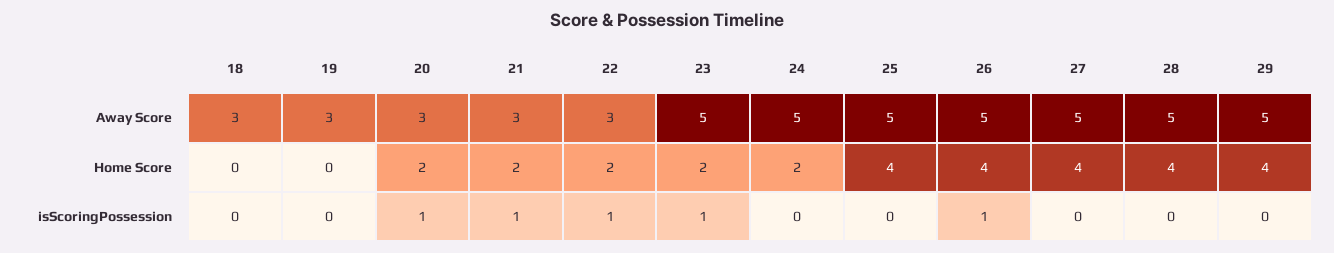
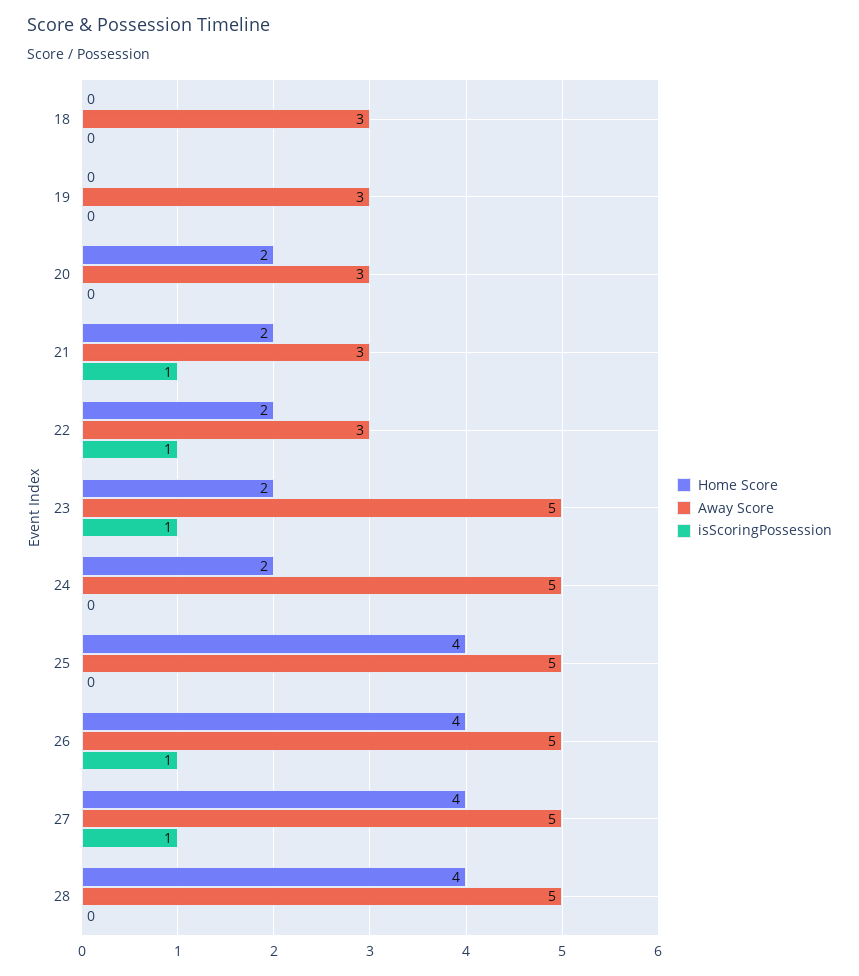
  {
    "Away Score": {
      "18": 3,
      "19": 3,
      "20": 3,
      "21": 3,
      "22": 3,
      "23": 5,
      "24": 5,
      "25": 5,
      "26": 5,
      "27": 5,
-     "28": 5,
+     "28": 5
-     "29": 5
    },
    "Home Score": {
      "18": 0,
      "19": 0,
      "20": 2,
      "21": 2,
      "22": 2,
      "23": 2,
      "24": 2,
      "25": 4,
      "26": 4,
      "27": 4,
-     "28": 4,
+     "28": 4
-     "29": 4
    },
    "isScoringPossession": {
      "18": 0,
      "19": 0,
-     "20": 1,
+     "20": 0,
      "21": 1,
      "22": 1,
      "23": 1,
      "24": 0,
      "25": 0,
      "26": 1,
-     "27": 0,
+     "27": 1,
-     "28": 0,
+     "28": 0
-     "29": 0
    }
  }

